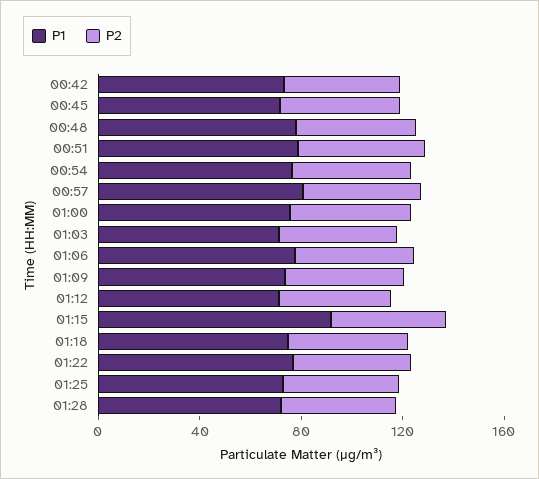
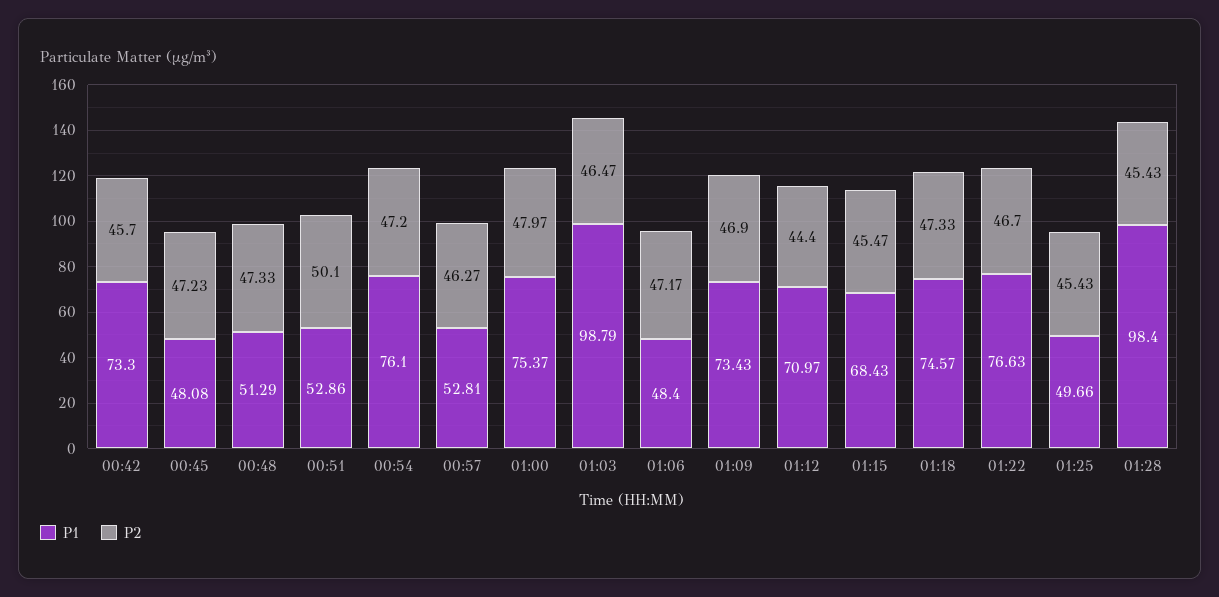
  {
    "P1": {
      "00:42": 73.3,
-     "00:45": 70,
+     "00:45": 48.08,
-     "00:48": 80,
+     "00:48": 51.29,
-     "00:51": 80,
+     "00:51": 52.86,
      "00:54": 76.1,
-     "00:57": 80,
+     "00:57": 52.81,
      "01:00": 75.37,
-     "01:03": 70,
+     "01:03": 98.79,
-     "01:06": 80,
+     "01:06": 48.4,
      "01:09": 73.43,
      "01:12": 70.97,
-     "01:15": 90,
+     "01:15": 68.43,
      "01:18": 74.57,
      "01:22": 76.63,
-     "01:25": 70,
+     "01:25": 49.66,
-     "01:28": 70
+     "01:28": 98.4
    },
    "P2": {
      "00:42": 45.7,
      "00:45": 47.23,
      "00:48": 47.33,
      "00:51": 50.1,
      "00:54": 47.2,
      "00:57": 46.27,
      "01:00": 47.97,
      "01:03": 46.47,
      "01:06": 47.17,
      "01:09": 46.9,
      "01:12": 44.4,
      "01:15": 45.47,
      "01:18": 47.33,
      "01:22": 46.7,
      "01:25": 45.43,
      "01:28": 45.43
    }
  }

